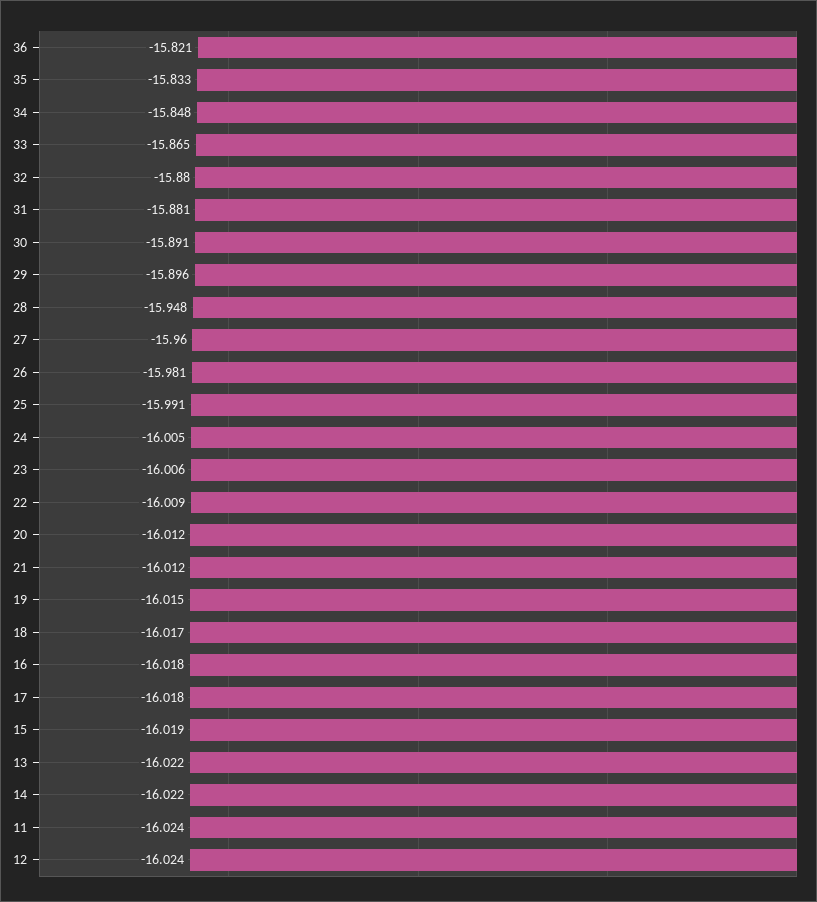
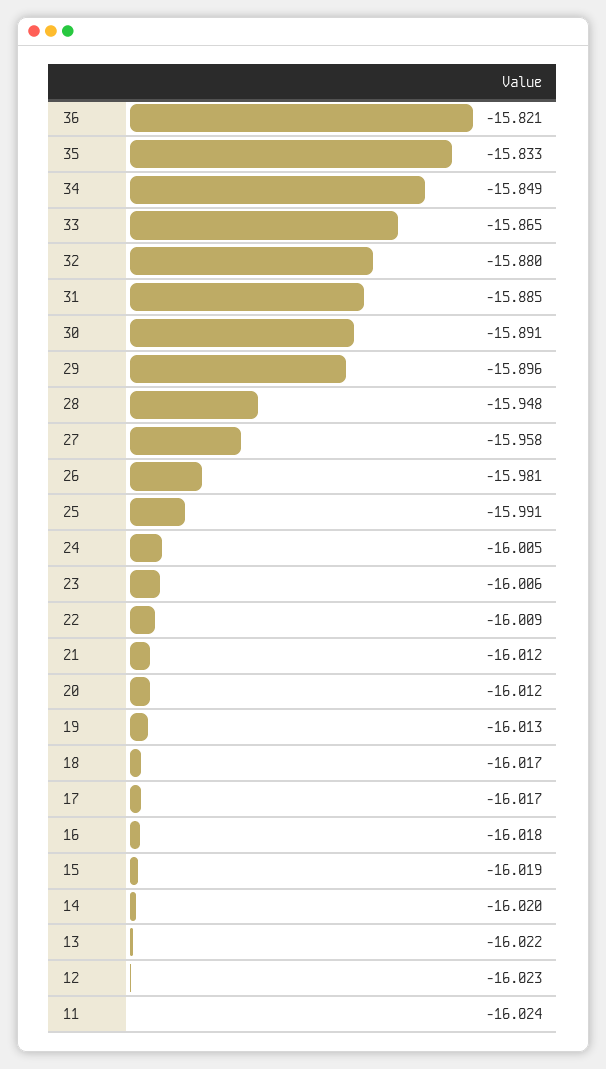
  {
    "36": -15.821,
    "35": -15.833,
-   "34": -15.848,
+   "34": -15.849,
    "33": -15.865,
    "32": -15.88,
-   "31": -15.881,
+   "31": -15.885,
    "30": -15.891,
    "29": -15.896,
    "28": -15.948,
-   "27": -15.96,
+   "27": -15.958,
    "26": -15.981,
    "25": -15.991,
    "24": -16.005,
    "23": -16.006,
    "22": -16.009,
    "20": -16.012,
    "21": -16.012,
-   "19": -16.015,
+   "19": -16.013,
    "18": -16.017,
    "16": -16.018,
-   "17": -16.018,
+   "17": -16.017,
    "15": -16.019,
    "13": -16.022,
-   "14": -16.022,
+   "14": -16.02,
    "11": -16.024,
-   "12": -16.024
+   "12": -16.023
  }

